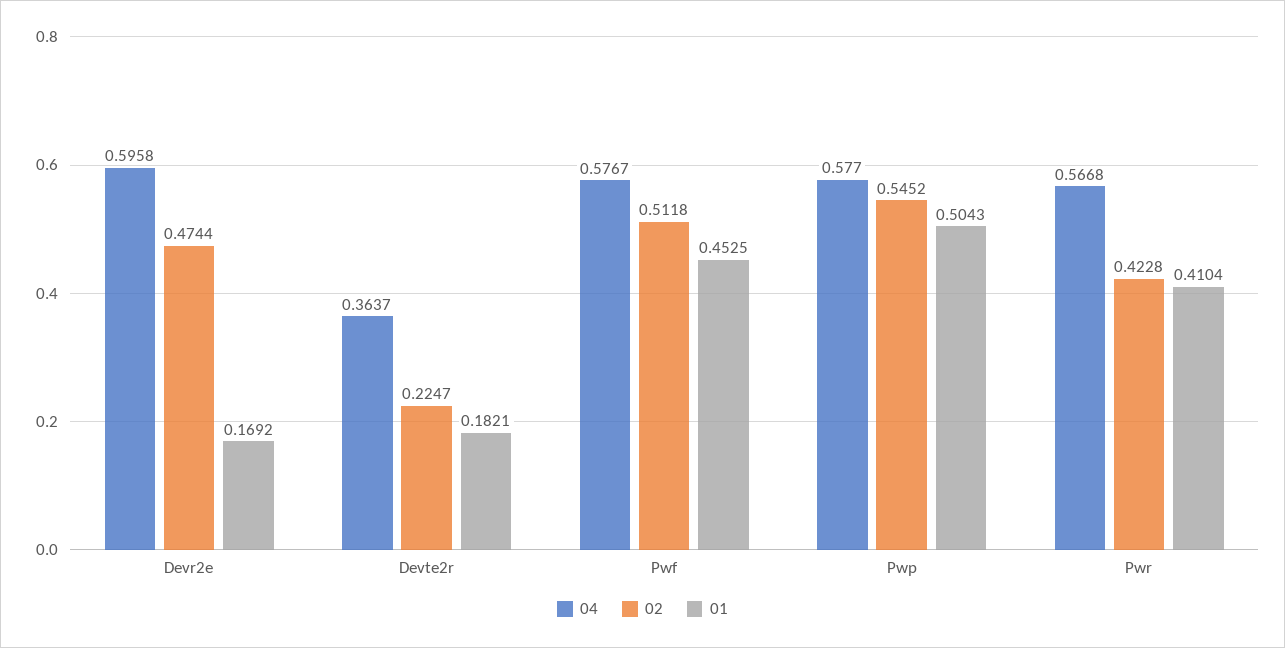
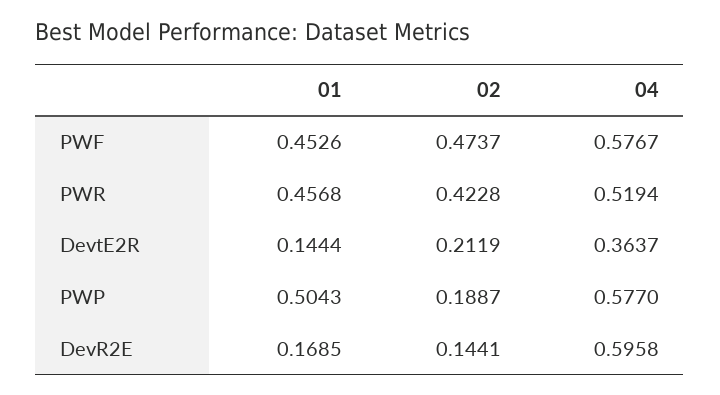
  {
    "04": {
      "Devr2e": 0.5958,
      "Devte2r": 0.3637,
      "Pwf": 0.5767,
      "Pwp": 0.577,
-     "Pwr": 0.5668
+     "Pwr": 0.5194
    },
    "02": {
-     "Devr2e": 0.4744,
+     "Devr2e": 0.1441,
-     "Devte2r": 0.2247,
+     "Devte2r": 0.2119,
-     "Pwf": 0.5118,
+     "Pwf": 0.4737,
-     "Pwp": 0.5452,
+     "Pwp": 0.1887,
      "Pwr": 0.4228
    },
    "01": {
-     "Devr2e": 0.1692,
+     "Devr2e": 0.1685,
-     "Devte2r": 0.1821,
+     "Devte2r": 0.1444,
-     "Pwf": 0.4525,
+     "Pwf": 0.4526,
      "Pwp": 0.5043,
-     "Pwr": 0.4104
+     "Pwr": 0.4568
    }
  }

